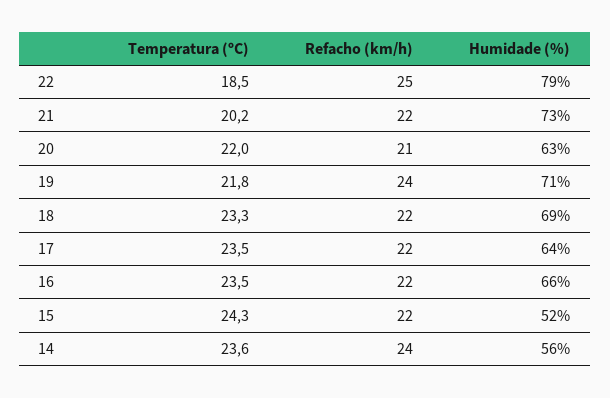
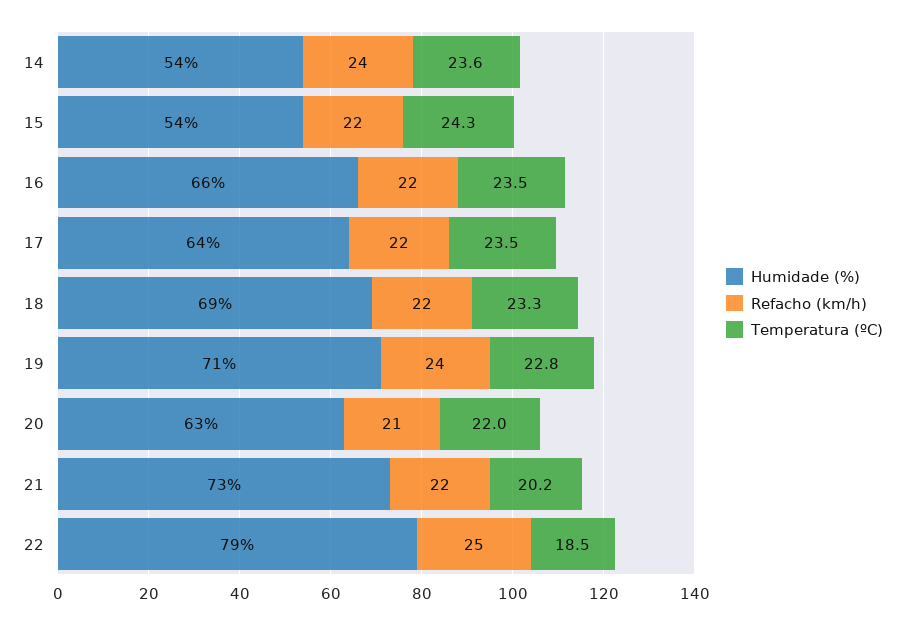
  {
    "Temperatura (ºC)": {
      "22": 18.5,
      "21": 20.2,
      "20": 22,
-     "19": 21.8,
+     "19": 22.8,
      "18": 23.3,
      "17": 23.5,
      "16": 23.5,
      "15": 24.3,
      "14": 23.6
    },
    "Refacho (km/h)": {
      "22": 25,
      "21": 22,
      "20": 21,
      "19": 24,
      "18": 22,
      "17": 22,
      "16": 22,
      "15": 22,
      "14": 24
    },
    "Humidade (%)": {
      "22": 79,
      "21": 73,
      "20": 63,
      "19": 71,
      "18": 69,
      "17": 64,
      "16": 66,
-     "15": 52,
+     "15": 54,
-     "14": 56
+     "14": 54
    }
  }

